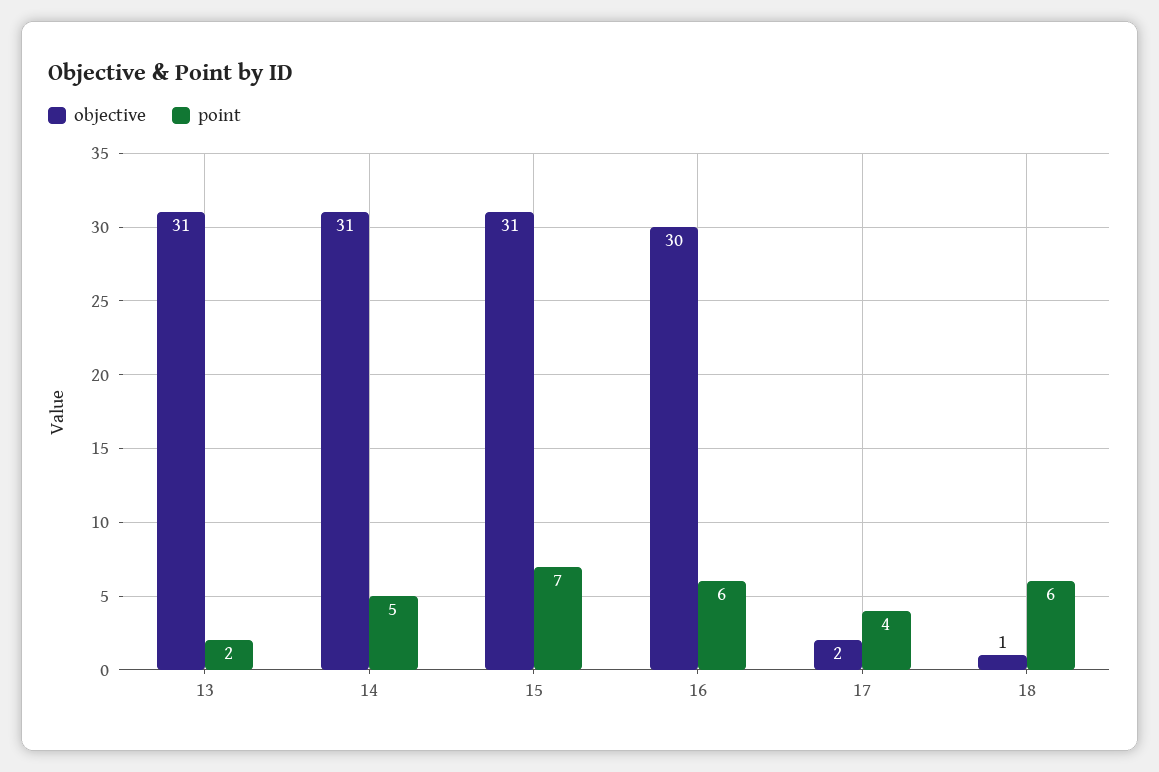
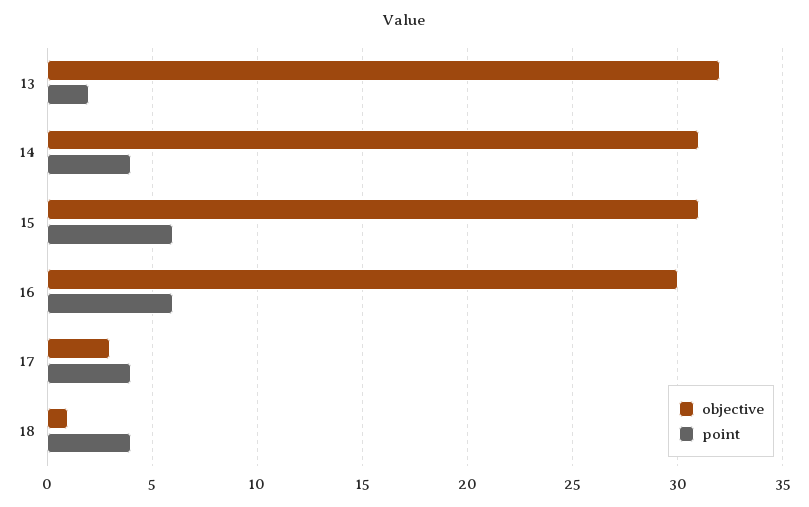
  {
    "objective": {
-     "13": 31,
+     "13": 32,
      "14": 31,
      "15": 31,
      "16": 30,
-     "17": 2,
+     "17": 3,
      "18": 1
    },
    "point": {
      "13": 2,
-     "14": 5,
+     "14": 4,
-     "15": 7,
+     "15": 6,
      "16": 6,
      "17": 4,
-     "18": 6
+     "18": 4
    }
  }

